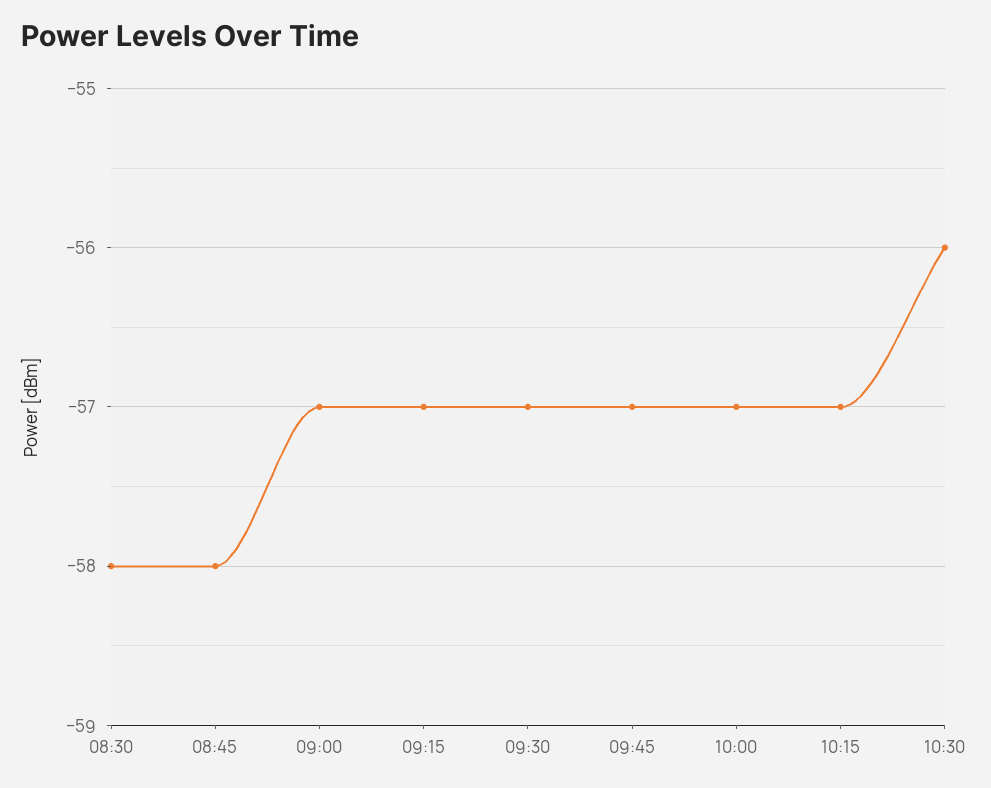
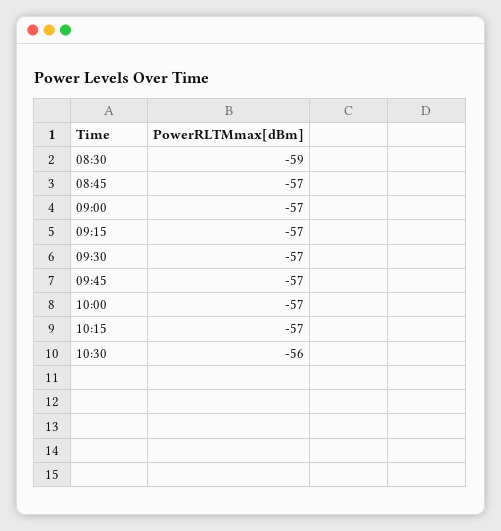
  {
-   "08:30": -58,
+   "08:30": -59,
-   "08:45": -58,
+   "08:45": -57,
    "09:00": -57,
    "09:15": -57,
    "09:30": -57,
    "09:45": -57,
    "10:00": -57,
    "10:15": -57,
    "10:30": -56
  }

